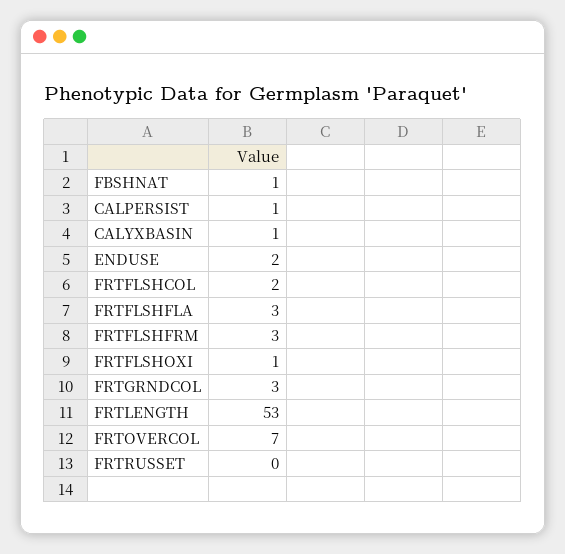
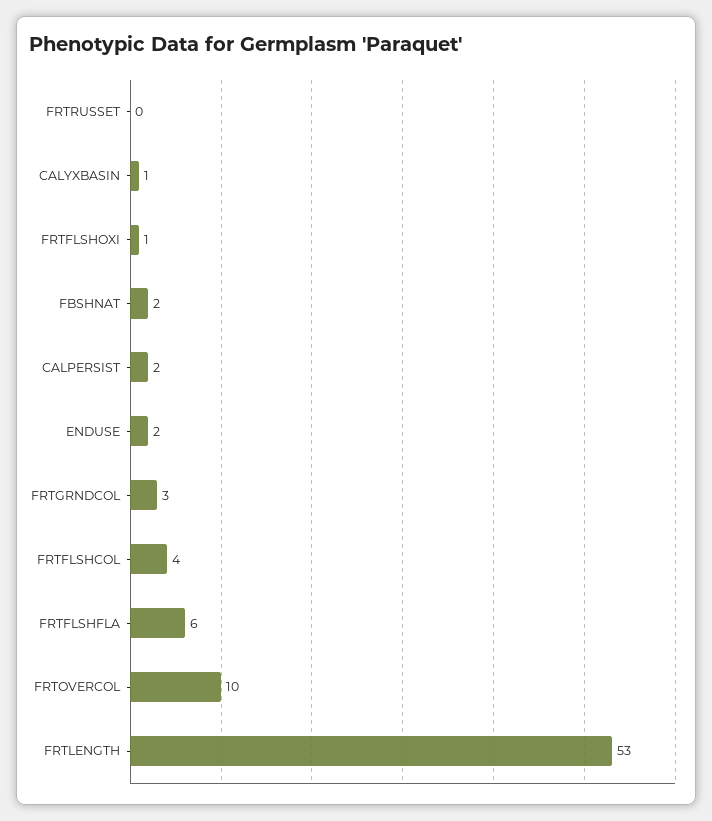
  {
-   "FBSHNAT": 1,
+   "FBSHNAT": 2,
-   "CALPERSIST": 1,
+   "CALPERSIST": 2,
    "CALYXBASIN": 1,
    "ENDUSE": 2,
-   "FRTFLSHCOL": 2,
+   "FRTFLSHCOL": 4,
-   "FRTFLSHFLA": 3,
+   "FRTFLSHFLA": 6,
-   "FRTFLSHFRM": 3,
    "FRTFLSHOXI": 1,
    "FRTGRNDCOL": 3,
    "FRTLENGTH": 53,
-   "FRTOVERCOL": 7,
+   "FRTOVERCOL": 10,
    "FRTRUSSET": 0
  }

